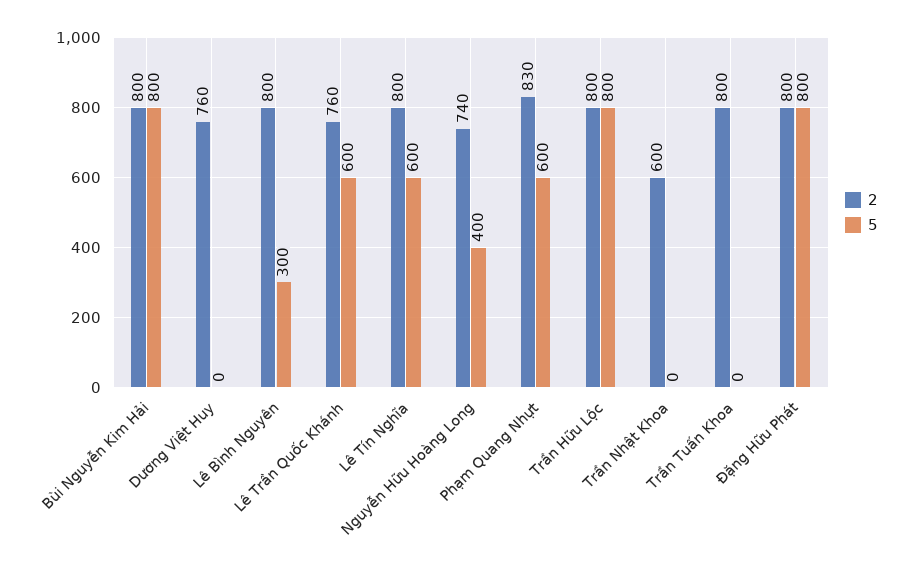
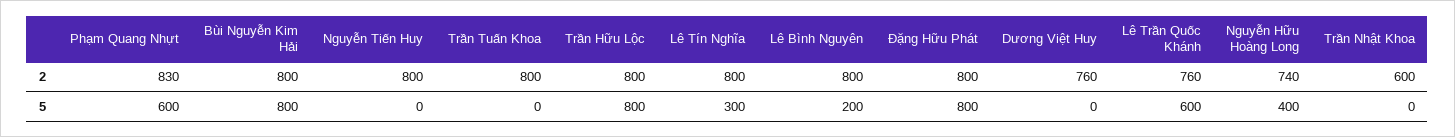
  {
    "2": {
      "Bùi Nguyễn Kim Hải": 800,
      "Dương Việt Huy": 760,
      "Lê Bình Nguyên": 800,
      "Lê Trần Quốc Khánh": 760,
      "Lê Tín Nghĩa": 800,
      "Nguyễn Hữu Hoàng Long": 740,
      "Phạm Quang Nhựt": 830,
      "Trần Hữu Lộc": 800,
      "Trần Nhật Khoa": 600,
      "Trần Tuấn Khoa": 800,
-     "Đặng Hữu Phát": 800
+     "Đặng Hữu Phát": 800,
+     "Nguyễn Tiến Huy": 800
    },
    "5": {
      "Bùi Nguyễn Kim Hải": 800,
      "Dương Việt Huy": 0,
-     "Lê Bình Nguyên": 300,
+     "Lê Bình Nguyên": 200,
      "Lê Trần Quốc Khánh": 600,
-     "Lê Tín Nghĩa": 600,
+     "Lê Tín Nghĩa": 300,
      "Nguyễn Hữu Hoàng Long": 400,
      "Phạm Quang Nhựt": 600,
      "Trần Hữu Lộc": 800,
      "Trần Nhật Khoa": 0,
      "Trần Tuấn Khoa": 0,
-     "Đặng Hữu Phát": 800
+     "Đặng Hữu Phát": 800,
+     "Nguyễn Tiến Huy": 0
    }
  }

